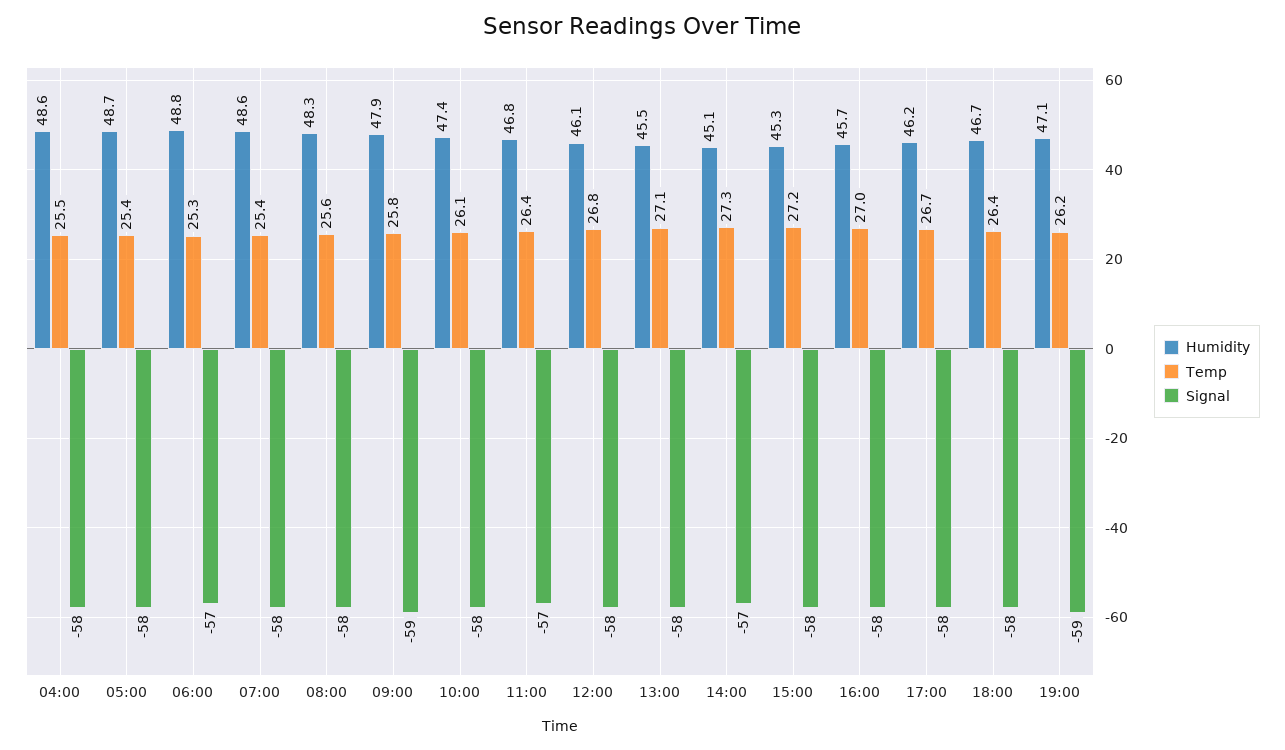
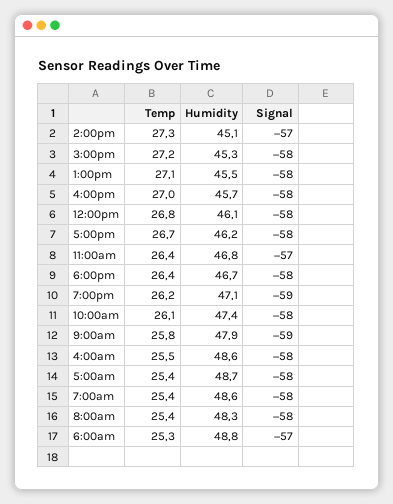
  {
    "Humidity": {
      "04:00": 48.6,
      "05:00": 48.7,
      "06:00": 48.8,
      "07:00": 48.6,
      "08:00": 48.3,
      "09:00": 47.9,
      "10:00": 47.4,
      "11:00": 46.8,
      "12:00": 46.1,
      "13:00": 45.5,
      "14:00": 45.1,
      "15:00": 45.3,
      "16:00": 45.7,
      "17:00": 46.2,
      "18:00": 46.7,
      "19:00": 47.1
    },
    "Temp": {
      "04:00": 25.5,
      "05:00": 25.4,
      "06:00": 25.3,
      "07:00": 25.4,
-     "08:00": 25.6,
+     "08:00": 25.4,
      "09:00": 25.8,
      "10:00": 26.1,
      "11:00": 26.4,
      "12:00": 26.8,
      "13:00": 27.1,
      "14:00": 27.3,
      "15:00": 27.2,
      "16:00": 27,
      "17:00": 26.7,
      "18:00": 26.4,
      "19:00": 26.2
    },
    "Signal": {
      "04:00": -58,
      "05:00": -58,
      "06:00": -57,
      "07:00": -58,
      "08:00": -58,
      "09:00": -59,
      "10:00": -58,
      "11:00": -57,
      "12:00": -58,
      "13:00": -58,
      "14:00": -57,
      "15:00": -58,
      "16:00": -58,
      "17:00": -58,
      "18:00": -58,
      "19:00": -59
    }
  }

